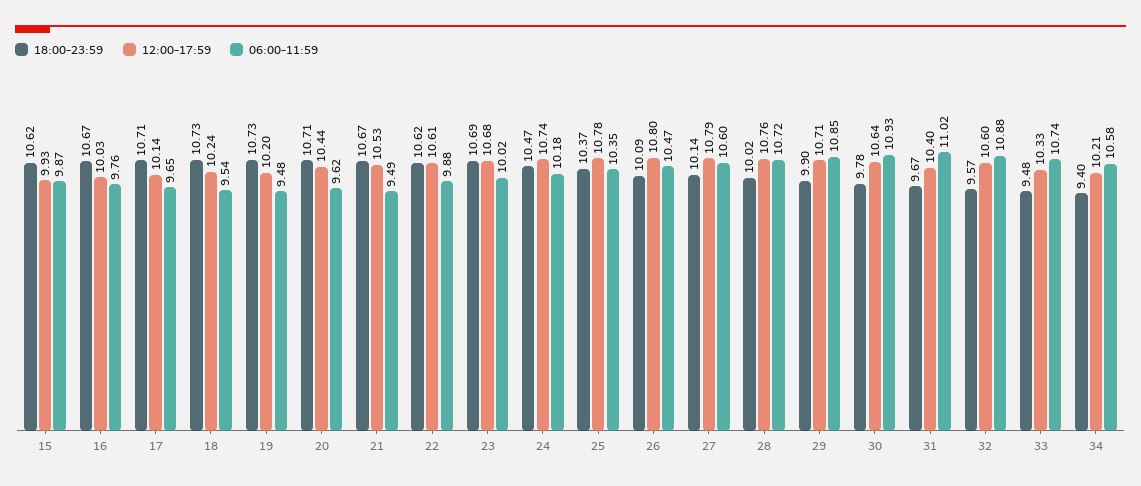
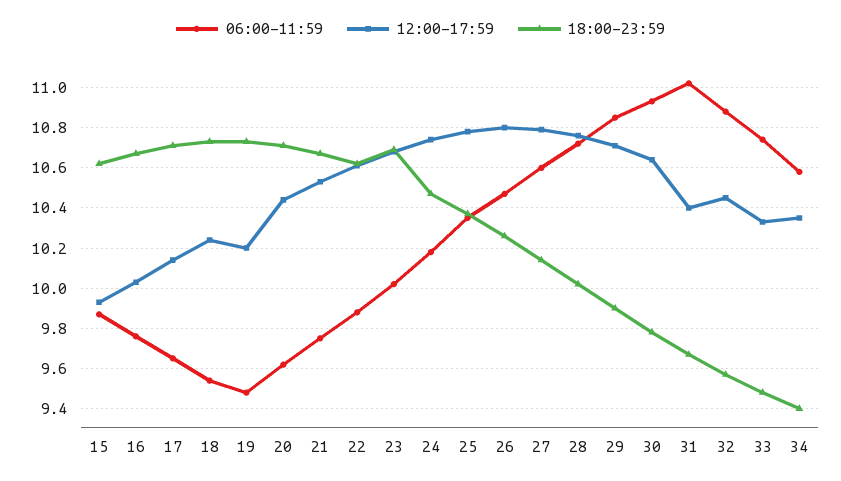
  {
    "18:00-23:59": {
      "15": 10.62,
      "16": 10.67,
      "17": 10.71,
      "18": 10.73,
      "19": 10.73,
      "20": 10.71,
      "21": 10.67,
      "22": 10.62,
      "23": 10.69,
      "24": 10.47,
      "25": 10.37,
-     "26": 10.09,
+     "26": 10.25,
      "27": 10.14,
      "28": 10.02,
      "29": 9.9,
      "30": 9.78,
      "31": 9.67,
      "32": 9.57,
      "33": 9.48,
      "34": 9.4
    },
    "12:00-17:59": {
      "15": 9.93,
      "16": 10.03,
      "17": 10.14,
      "18": 10.24,
      "19": 10.2,
      "20": 10.44,
      "21": 10.53,
      "22": 10.61,
      "23": 10.68,
      "24": 10.74,
      "25": 10.78,
      "26": 10.8,
      "27": 10.79,
      "28": 10.76,
      "29": 10.71,
      "30": 10.64,
      "31": 10.4,
-     "32": 10.6,
+     "32": 10.45,
      "33": 10.33,
-     "34": 10.21
+     "34": 10.35
    },
    "06:00-11:59": {
      "15": 9.87,
      "16": 9.76,
      "17": 9.65,
      "18": 9.54,
      "19": 9.48,
      "20": 9.62,
-     "21": 9.49,
+     "21": 9.75,
      "22": 9.88,
      "23": 10.02,
      "24": 10.18,
      "25": 10.35,
      "26": 10.47,
      "27": 10.6,
      "28": 10.72,
      "29": 10.85,
      "30": 10.93,
      "31": 11.02,
      "32": 10.88,
      "33": 10.74,
      "34": 10.58
    }
  }

